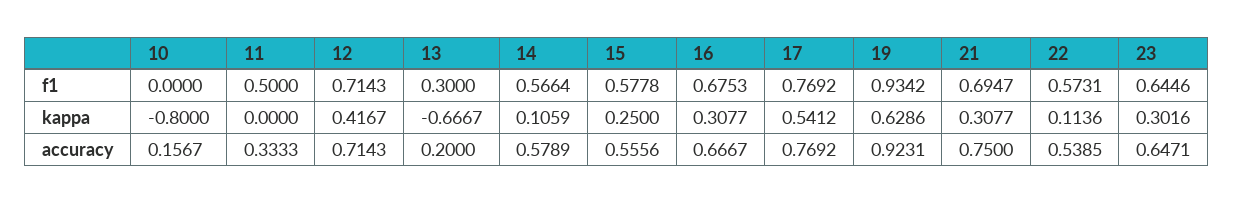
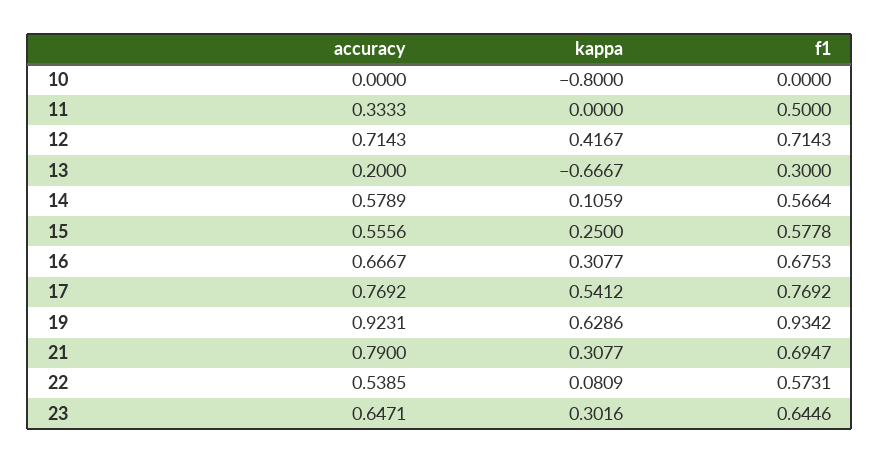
  {
    "10": {
      "f1": 0,
      "kappa": -0.8,
-     "accuracy": 0.1567
+     "accuracy": 0
    },
    "11": {
      "f1": 0.5,
      "kappa": 0,
      "accuracy": 0.3333
    },
    "12": {
      "f1": 0.7143,
      "kappa": 0.4167,
      "accuracy": 0.7143
    },
    "13": {
      "f1": 0.3,
      "kappa": -0.6667,
      "accuracy": 0.2
    },
    "14": {
      "f1": 0.5664,
      "kappa": 0.1059,
      "accuracy": 0.5789
    },
    "15": {
      "f1": 0.5778,
      "kappa": 0.25,
      "accuracy": 0.5556
    },
    "16": {
      "f1": 0.6753,
      "kappa": 0.3077,
      "accuracy": 0.6667
    },
    "17": {
      "f1": 0.7692,
      "kappa": 0.5412,
      "accuracy": 0.7692
    },
    "19": {
      "f1": 0.9342,
      "kappa": 0.6286,
      "accuracy": 0.9231
    },
    "21": {
      "f1": 0.6947,
      "kappa": 0.3077,
-     "accuracy": 0.75
+     "accuracy": 0.79
    },
    "22": {
      "f1": 0.5731,
-     "kappa": 0.1136,
+     "kappa": 0.0809,
      "accuracy": 0.5385
    },
    "23": {
      "f1": 0.6446,
      "kappa": 0.3016,
      "accuracy": 0.6471
    }
  }

